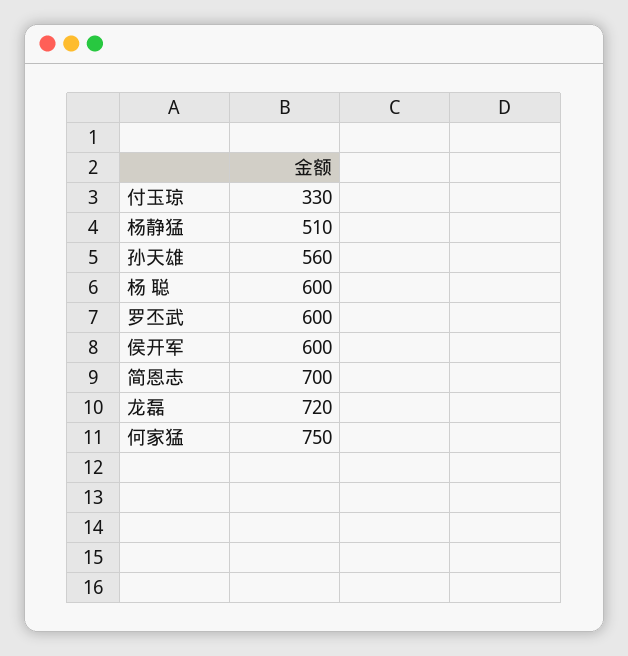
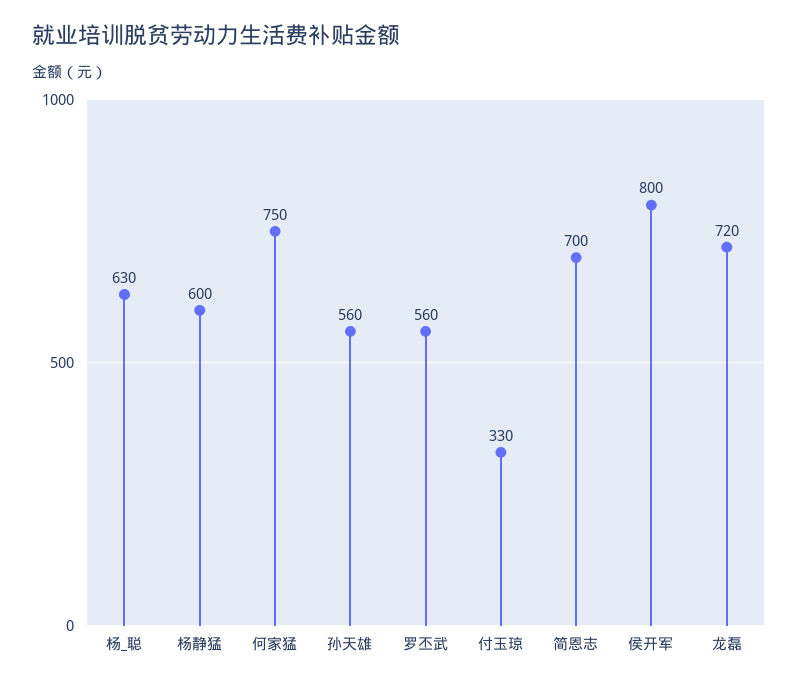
  {
    "付玉琼": 330,
-   "杨静猛": 510,
+   "杨静猛": 600,
    "孙天雄": 560,
-   "杨 聪": 600,
+   "杨 聪": 630,
-   "罗丕武": 600,
+   "罗丕武": 560,
-   "侯开军": 600,
+   "侯开军": 800,
    "简恩志": 700,
    "龙磊": 720,
    "何家猛": 750
  }

